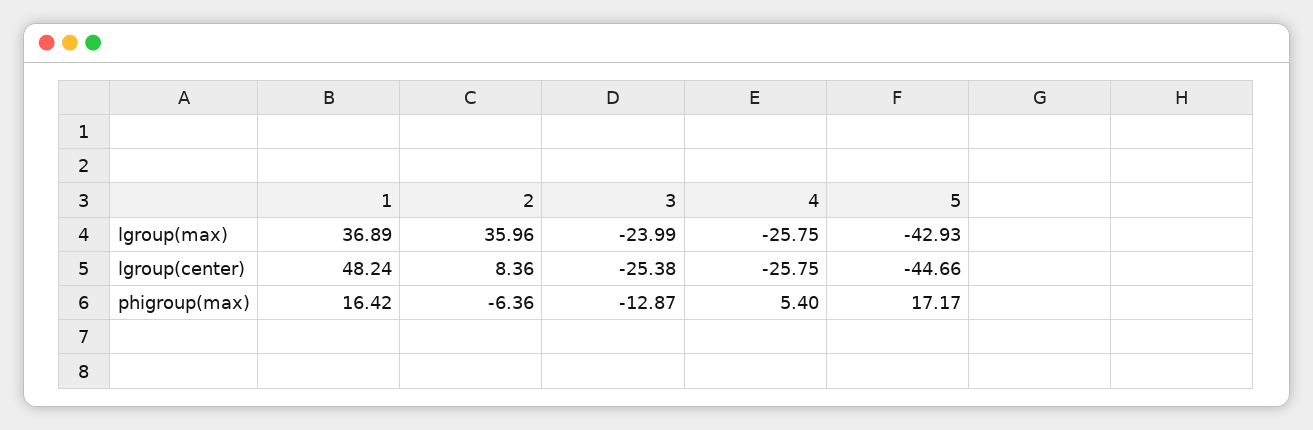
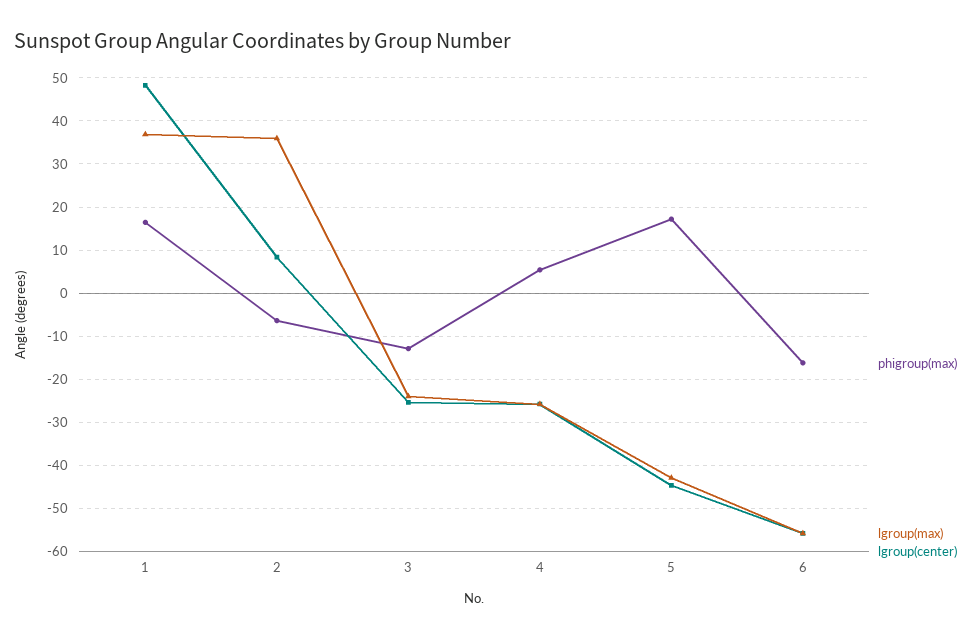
  {
    "lgroup(max)": {
      "1": 36.89,
      "2": 35.96,
      "3": -23.99,
      "4": -25.75,
-     "5": -42.93
+     "5": -42.93,
+     "6": -56
    },
    "lgroup(center)": {
      "1": 48.24,
      "2": 8.36,
      "3": -25.38,
      "4": -25.75,
-     "5": -44.66
+     "5": -44.66,
+     "6": -56
    },
    "phigroup(max)": {
      "1": 16.42,
      "2": -6.36,
      "3": -12.87,
      "4": 5.4,
-     "5": 17.17
+     "5": 17.17,
+     "6": -16
    }
  }

